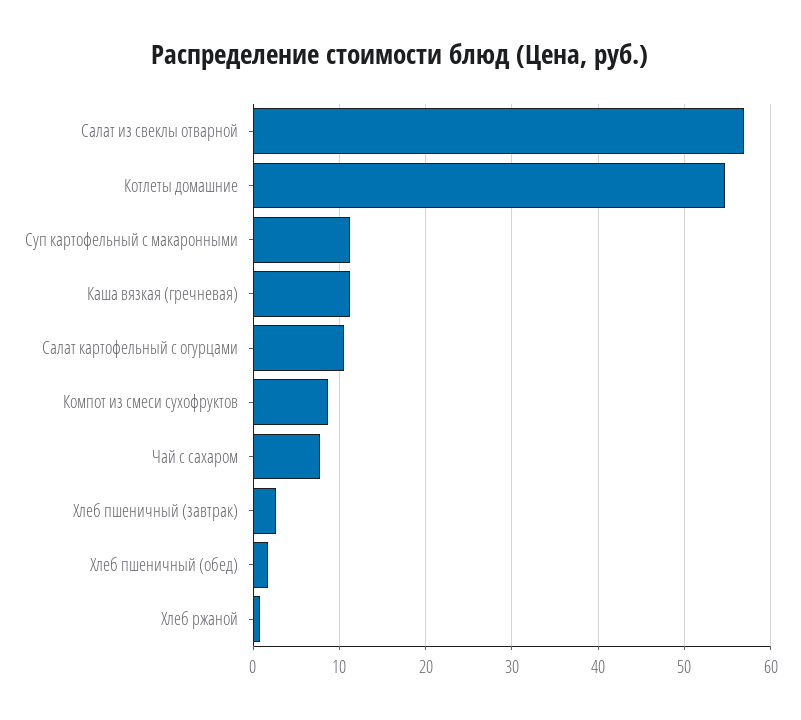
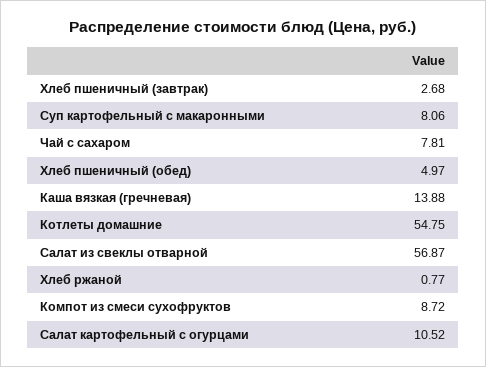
  {
    "Салат из свеклы отварной": 56.87,
    "Котлеты домашние": 54.75,
-   "Суп картофельный с макаронными": 11,
+   "Суп картофельный с макаронными": 8.06,
-   "Каша вязкая (гречневая)": 11,
+   "Каша вязкая (гречневая)": 13.88,
    "Салат картофельный с огурцами": 10.52,
    "Компот из смеси сухофруктов": 8.72,
    "Чай с сахаром": 7.81,
    "Хлеб пшеничный (завтрак)": 2.68,
-   "Хлеб пшеничный (обед)": 2,
+   "Хлеб пшеничный (обед)": 4.97,
    "Хлеб ржаной": 0.77
  }

